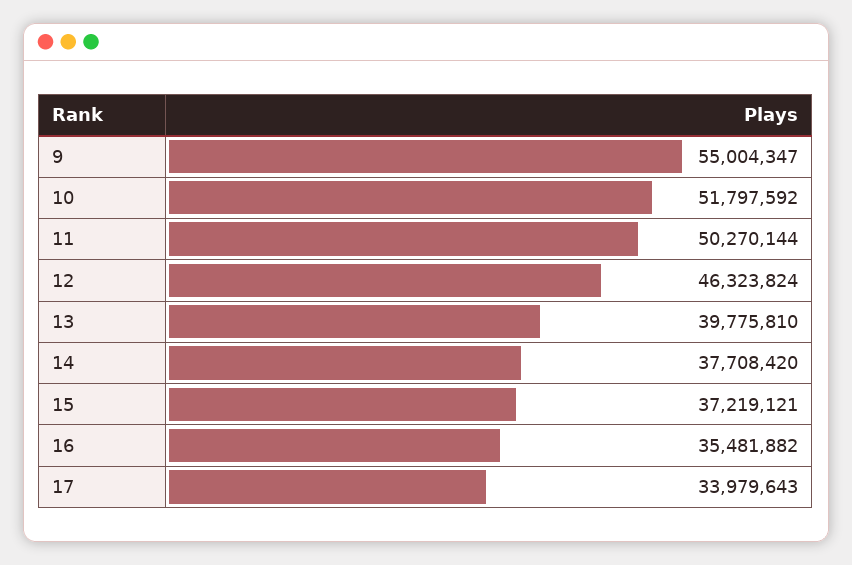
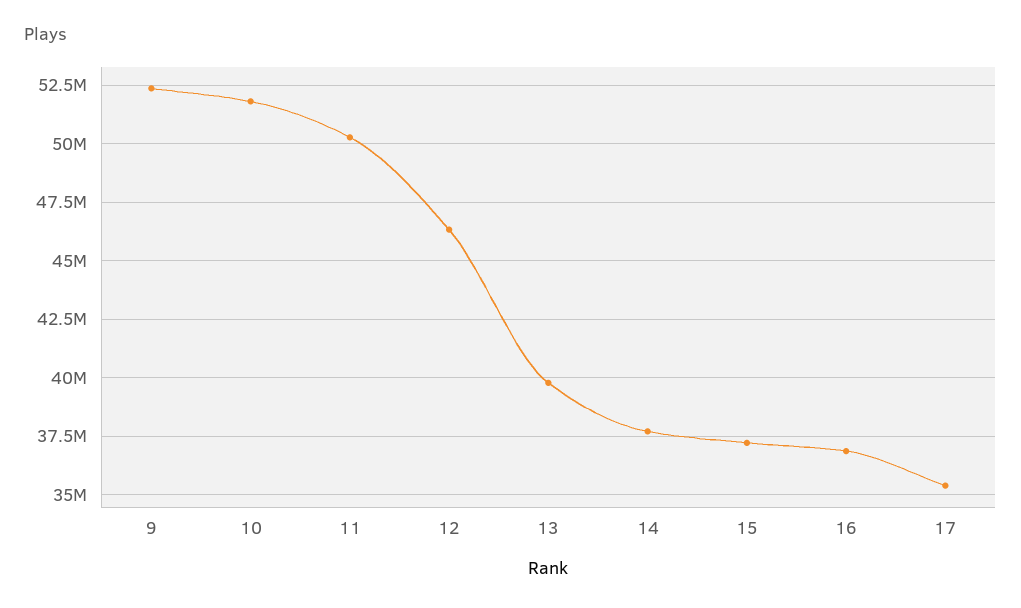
  {
-   "9": 55004347,
+   "9": 52500000,
    "10": 51797592,
    "11": 50270144,
    "12": 46323824,
    "13": 39775810,
    "14": 37708420,
    "15": 37219121,
-   "16": 35481882,
+   "16": 37000000,
-   "17": 33979643
+   "17": 35500000
  }

